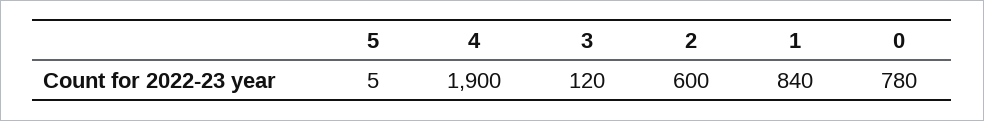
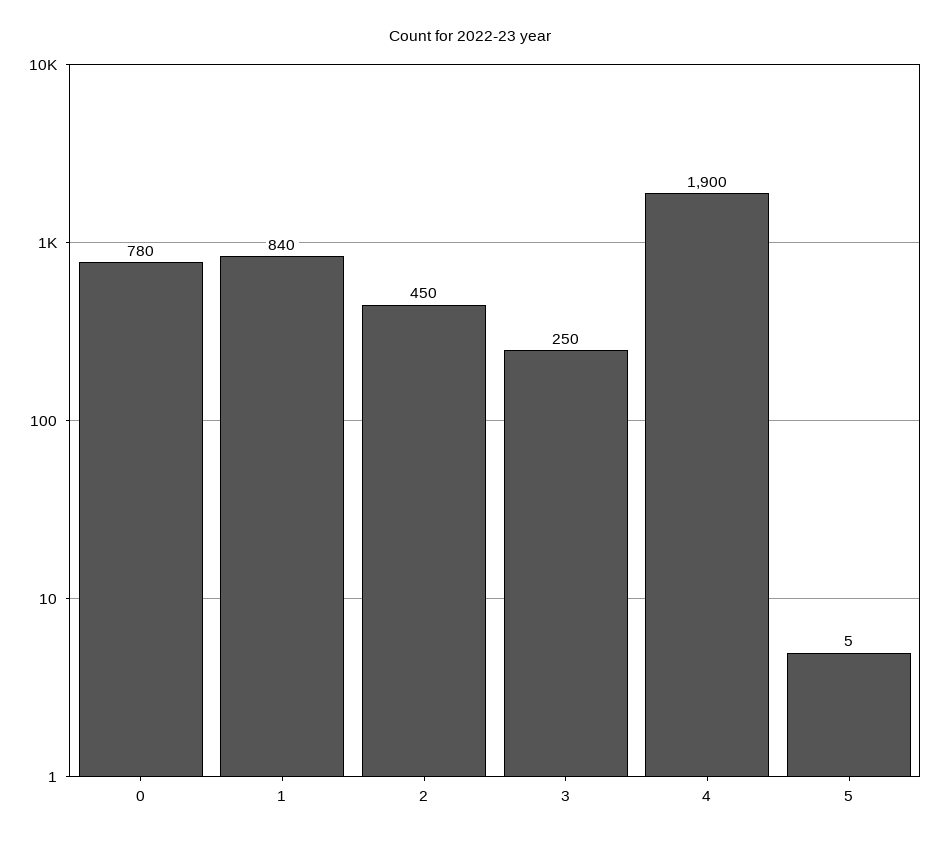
  {
    "5": 5,
    "4": 1900,
-   "3": 120,
+   "3": 250,
-   "2": 600,
+   "2": 450,
    "1": 840,
    "0": 780
  }

